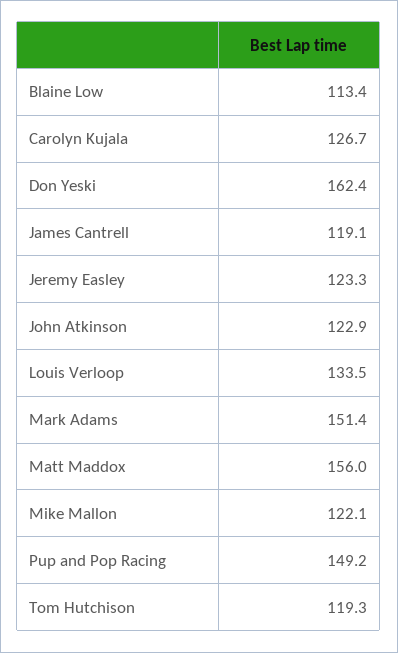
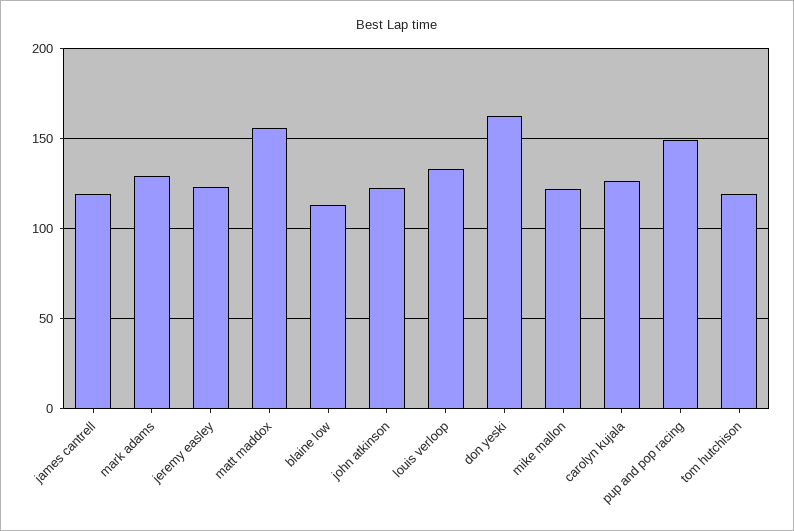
  {
    "Blaine Low": 113.4,
    "Carolyn Kujala": 126.7,
    "Don Yeski": 162.4,
    "James Cantrell": 119.1,
    "Jeremy Easley": 123.3,
    "John Atkinson": 122.9,
    "Louis Verloop": 133.5,
-   "Mark Adams": 151.4,
+   "Mark Adams": 130,
    "Matt Maddox": 156,
    "Mike Mallon": 122.1,
    "Pup and Pop Racing": 149.2,
    "Tom Hutchison": 119.3
  }

